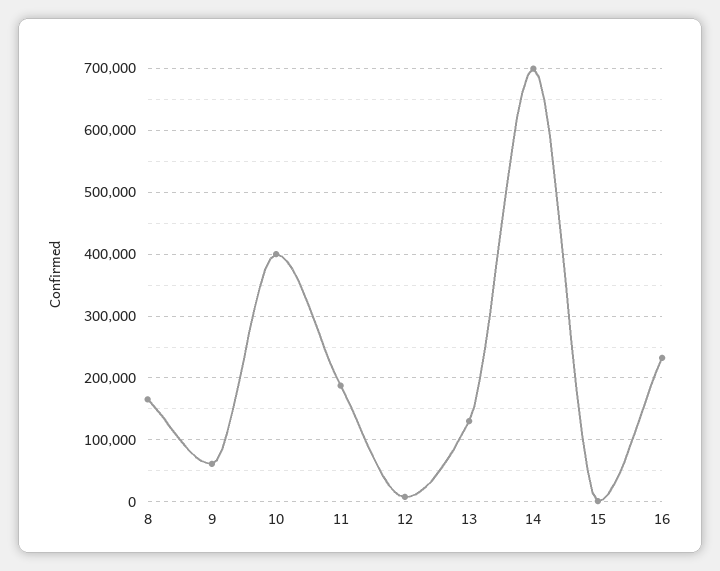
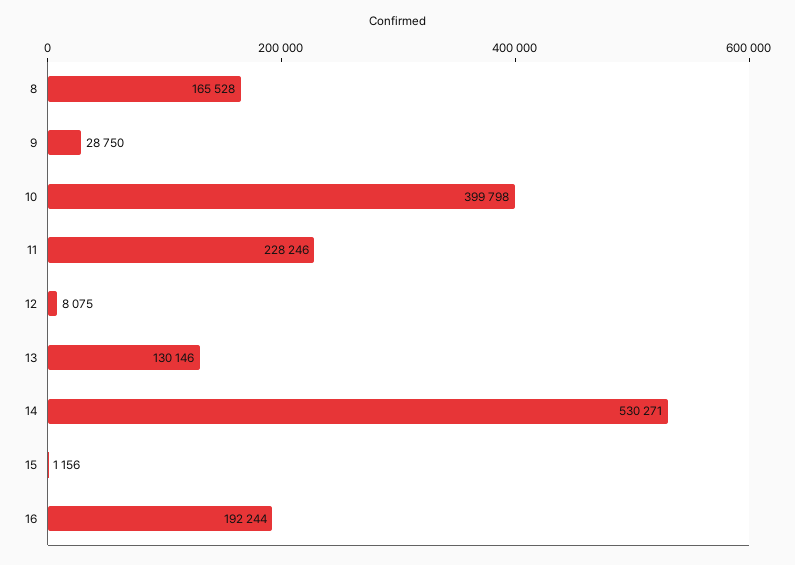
  {
    "8": 165528,
-   "9": 60000,
+   "9": 28750,
    "10": 399798,
-   "11": 190000,
+   "11": 228246,
    "12": 8075,
    "13": 130146,
-   "14": 700000,
+   "14": 530271,
    "15": 1156,
-   "16": 230000
+   "16": 192244
  }

